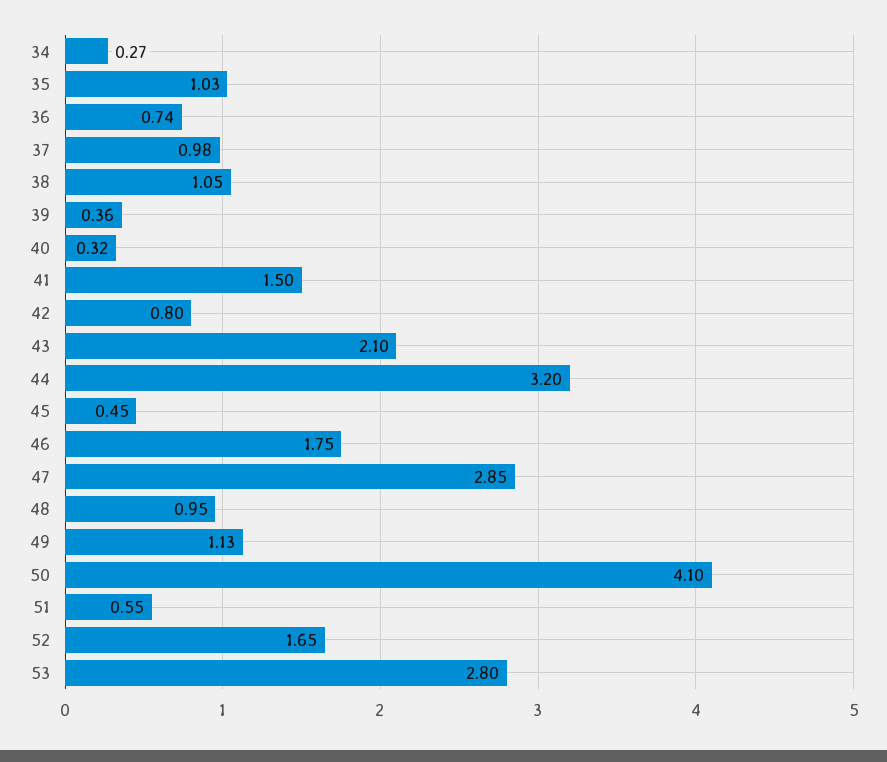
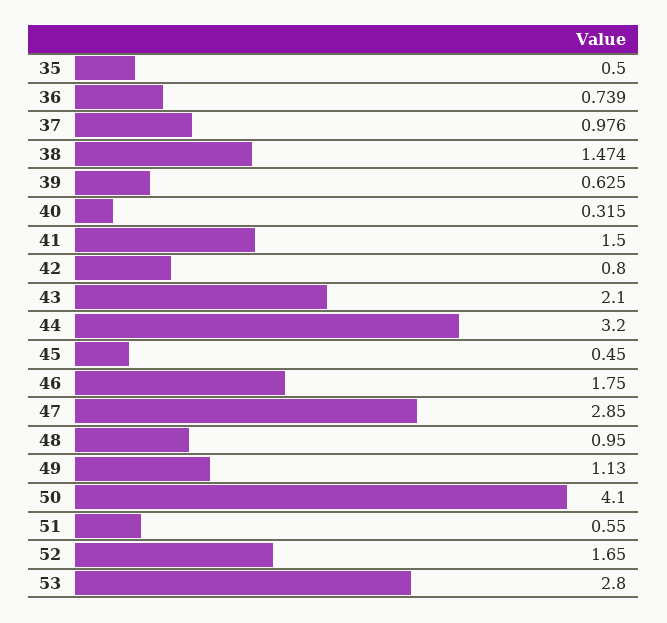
  {
-   "34": 0.27,
-   "35": 1.03,
+   "35": 0.5,
    "36": 0.739,
    "37": 0.976,
-   "38": 1.05,
+   "38": 1.474,
-   "39": 0.36,
+   "39": 0.625,
    "40": 0.315,
    "41": 1.5,
    "42": 0.8,
    "43": 2.1,
    "44": 3.2,
    "45": 0.45,
    "46": 1.75,
    "47": 2.85,
    "48": 0.95,
    "49": 1.13,
    "50": 4.1,
    "51": 0.55,
    "52": 1.65,
    "53": 2.8
  }

